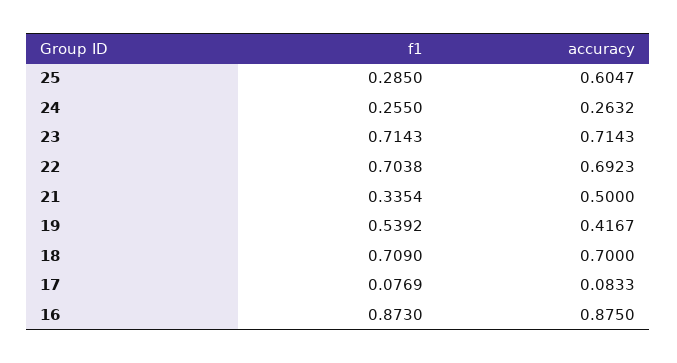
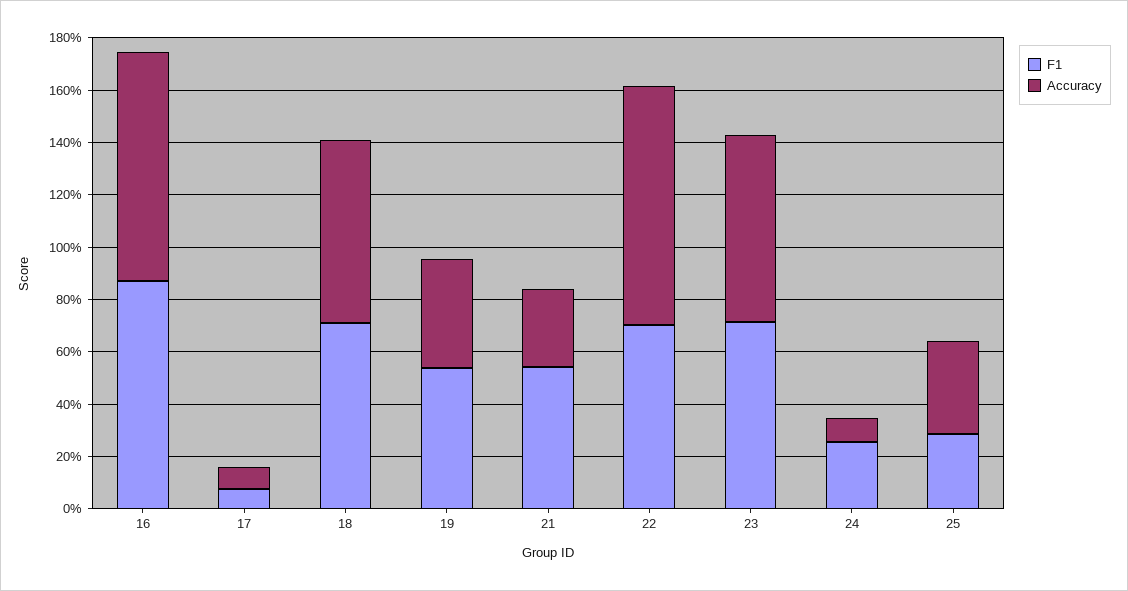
  {
    "f1": {
      "25": 0.285,
      "24": 0.255,
      "23": 0.7143,
      "22": 0.7038,
-     "21": 0.3354,
+     "21": 0.55,
      "19": 0.5392,
      "18": 0.709,
      "17": 0.0769,
      "16": 0.873
    },
    "accuracy": {
-     "25": 0.6047,
+     "25": 0.35,
-     "24": 0.2632,
+     "24": 0.1,
      "23": 0.7143,
-     "22": 0.6923,
+     "22": 0.9,
-     "21": 0.5,
+     "21": 0.3,
      "19": 0.4167,
      "18": 0.7,
      "17": 0.0833,
      "16": 0.875
    }
  }

